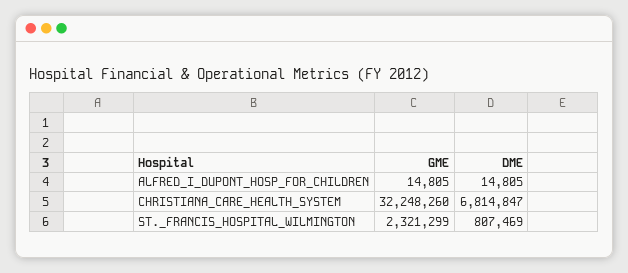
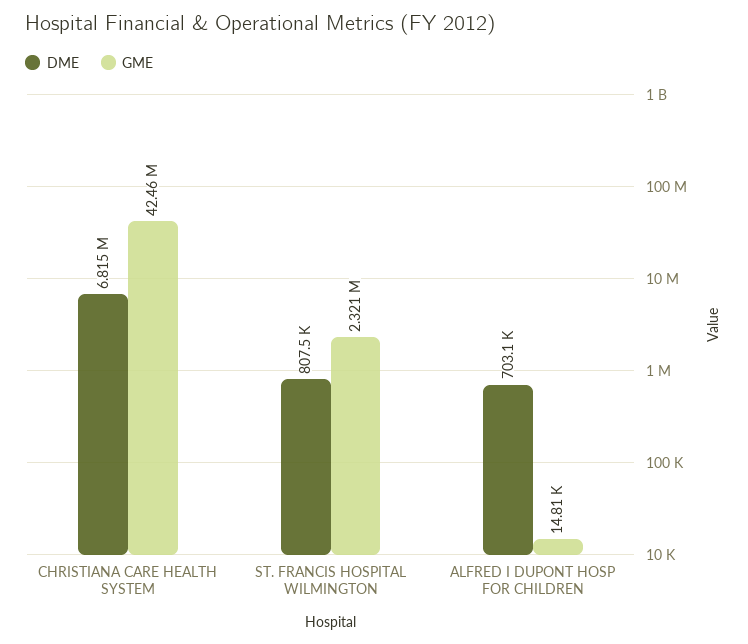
  {
    "GME": {
      "ALFRED_I_DUPONT_HOSP_FOR_CHILDREN": 14805,
-     "CHRISTIANA_CARE_HEALTH_SYSTEM": 32248260,
+     "CHRISTIANA_CARE_HEALTH_SYSTEM": 42460000,
      "ST._FRANCIS_HOSPITAL_WILMINGTON": 2321299
    },
    "DME": {
-     "ALFRED_I_DUPONT_HOSP_FOR_CHILDREN": 14805,
+     "ALFRED_I_DUPONT_HOSP_FOR_CHILDREN": 703100,
      "CHRISTIANA_CARE_HEALTH_SYSTEM": 6814847,
      "ST._FRANCIS_HOSPITAL_WILMINGTON": 807469
    }
  }

